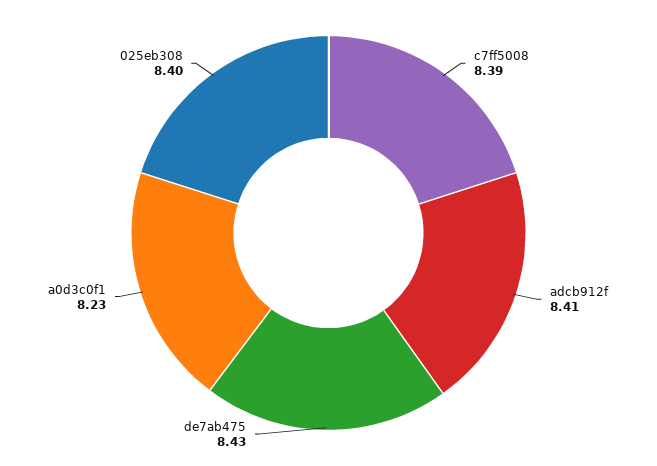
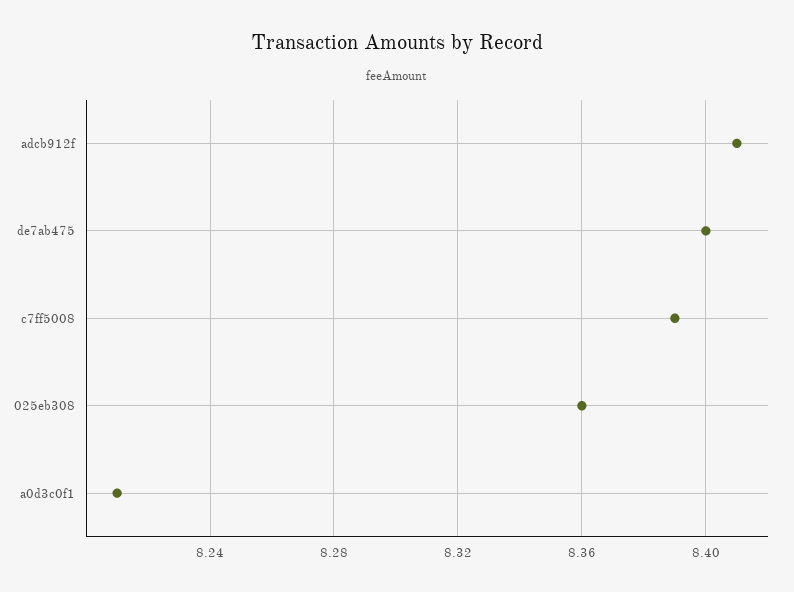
  {
    "c7ff5008": 8.39,
    "adcb912f": 8.41,
-   "de7ab475": 8.43,
+   "de7ab475": 8.4,
-   "a0d3c0f1": 8.23,
+   "a0d3c0f1": 8.21,
-   "025eb308": 8.4
+   "025eb308": 8.36
  }

